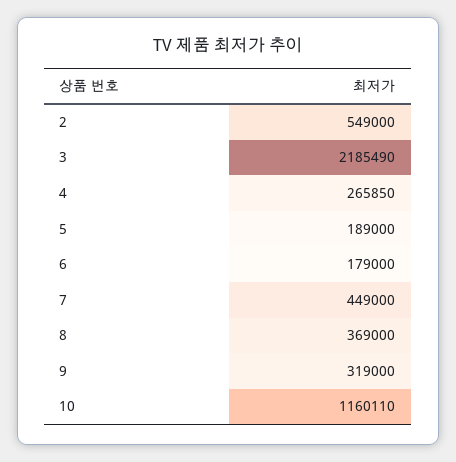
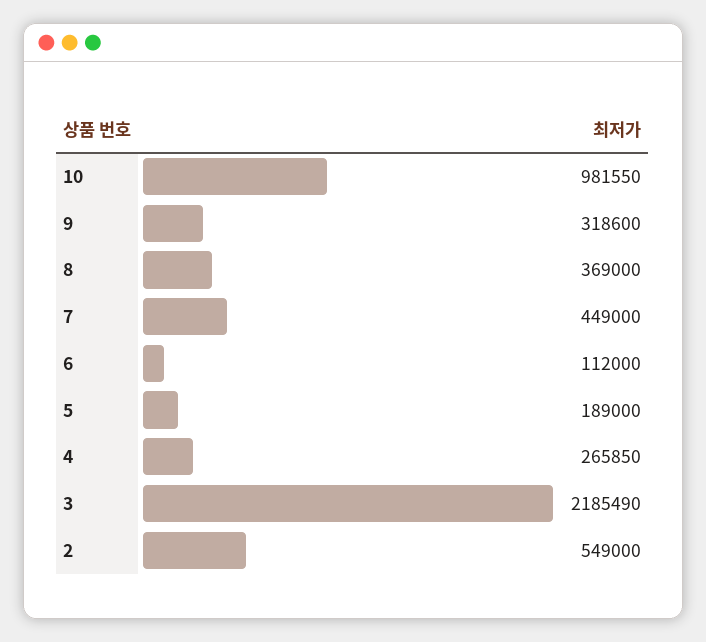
  {
    "2": 549000,
    "3": 2185490,
    "4": 265850,
    "5": 189000,
-   "6": 179000,
+   "6": 112000,
    "7": 449000,
    "8": 369000,
-   "9": 319000,
+   "9": 318600,
-   "10": 1160110
+   "10": 981550
  }

